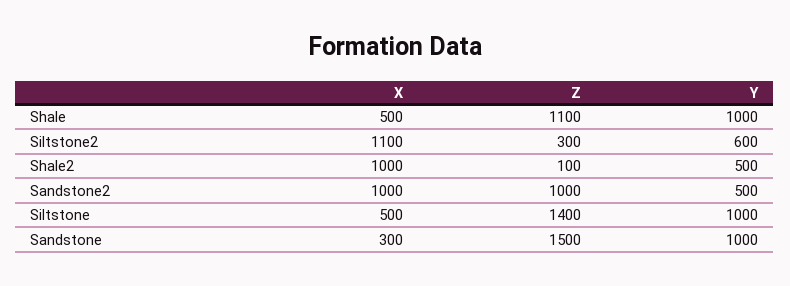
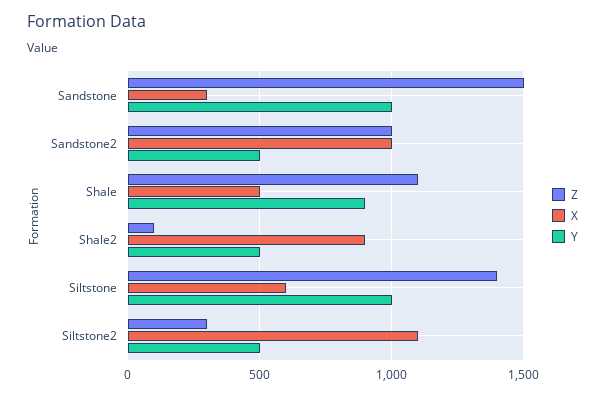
  {
    "X": {
      "Shale": 500,
      "Siltstone2": 1100,
-     "Shale2": 1000,
+     "Shale2": 900,
      "Sandstone2": 1000,
-     "Siltstone": 500,
+     "Siltstone": 600,
      "Sandstone": 300
    },
    "Z": {
      "Shale": 1100,
      "Siltstone2": 300,
      "Shale2": 100,
      "Sandstone2": 1000,
      "Siltstone": 1400,
      "Sandstone": 1500
    },
    "Y": {
-     "Shale": 1000,
+     "Shale": 900,
-     "Siltstone2": 600,
+     "Siltstone2": 500,
      "Shale2": 500,
      "Sandstone2": 500,
      "Siltstone": 1000,
      "Sandstone": 1000
    }
  }

